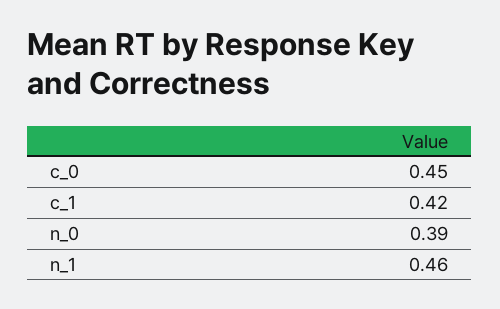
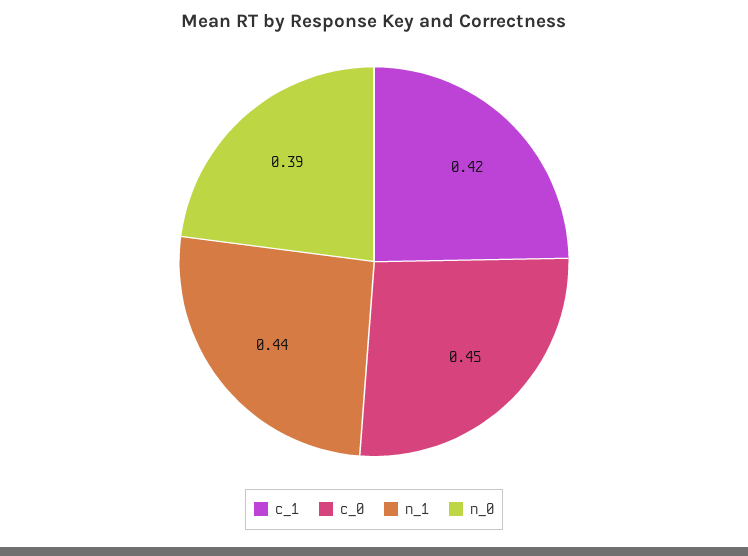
  {
    "c_0": 0.45,
    "c_1": 0.42,
    "n_0": 0.39,
-   "n_1": 0.46
+   "n_1": 0.44
  }

